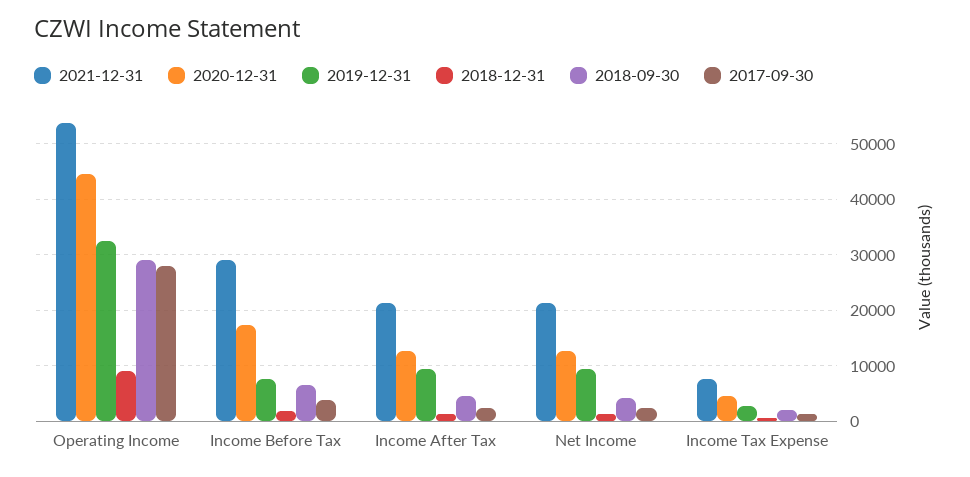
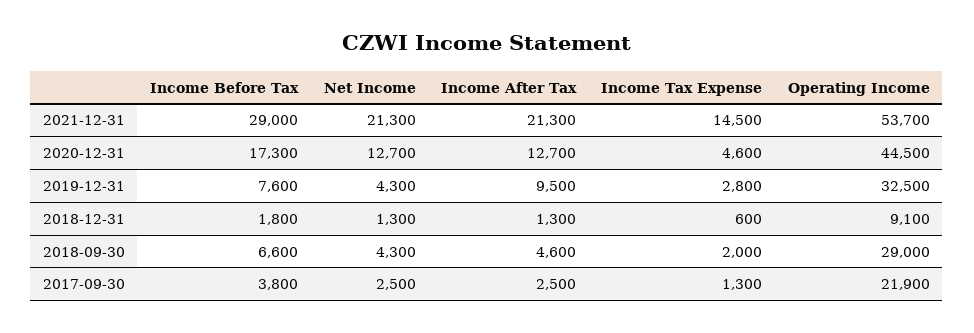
  {
    "2021-12-31": {
      "Operating Income": 53700,
      "Income Before Tax": 29000,
      "Income After Tax": 21300,
      "Net Income": 21300,
-     "Income Tax Expense": 8000
+     "Income Tax Expense": 14500
    },
    "2020-12-31": {
      "Operating Income": 44500,
      "Income Before Tax": 17300,
      "Income After Tax": 12700,
      "Net Income": 12700,
      "Income Tax Expense": 4600
    },
    "2019-12-31": {
      "Operating Income": 32500,
      "Income Before Tax": 7600,
      "Income After Tax": 9500,
-     "Net Income": 10000,
+     "Net Income": 4300,
      "Income Tax Expense": 2800
    },
    "2018-12-31": {
      "Operating Income": 9100,
      "Income Before Tax": 1800,
      "Income After Tax": 1300,
      "Net Income": 1300,
      "Income Tax Expense": 600
    },
    "2018-09-30": {
      "Operating Income": 29000,
      "Income Before Tax": 6600,
      "Income After Tax": 4600,
      "Net Income": 4300,
      "Income Tax Expense": 2000
    },
    "2017-09-30": {
-     "Operating Income": 28000,
+     "Operating Income": 21900,
      "Income Before Tax": 3800,
      "Income After Tax": 2500,
      "Net Income": 2500,
      "Income Tax Expense": 1300
    }
  }

